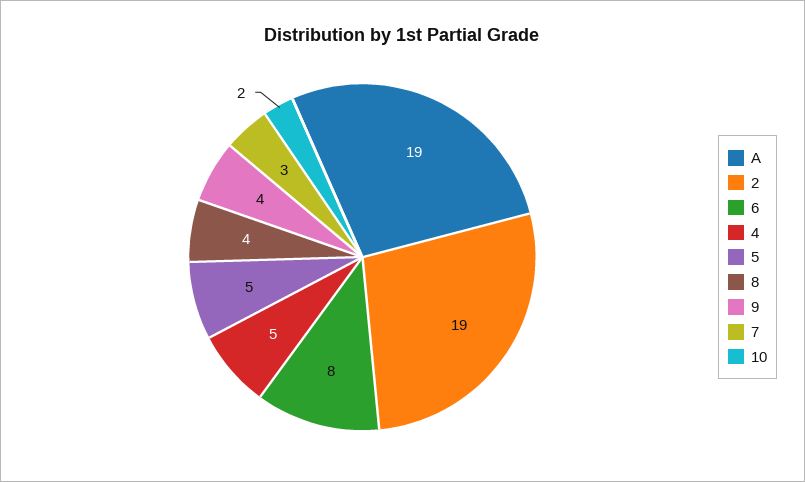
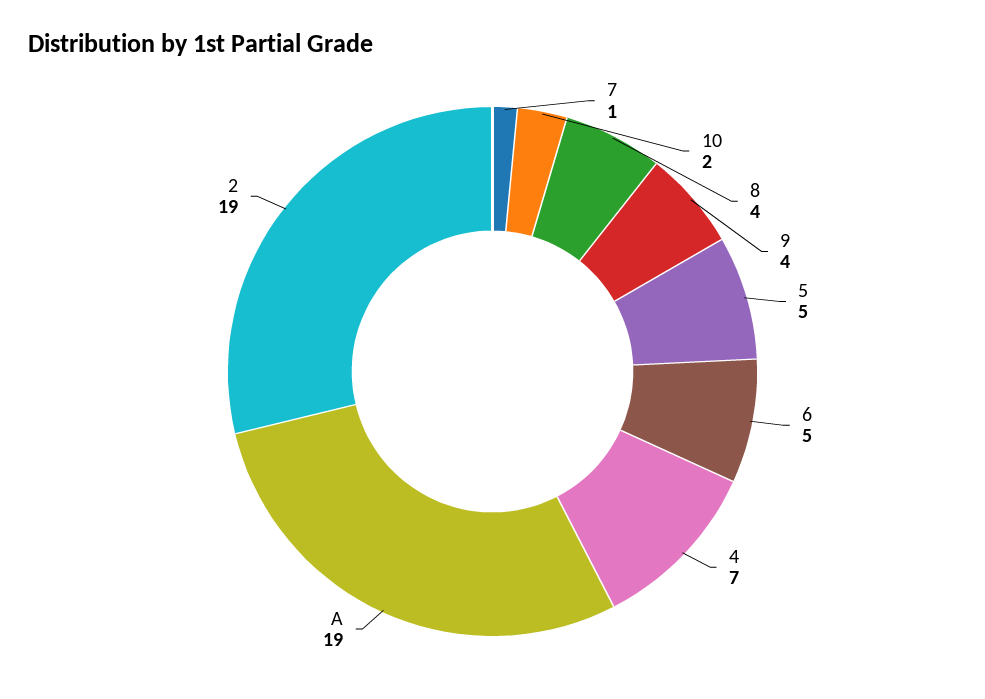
  {
    "A": 19,
    "2": 19,
-   "6": 8,
+   "6": 5,
-   "4": 5,
+   "4": 7,
    "5": 5,
    "8": 4,
    "9": 4,
-   "7": 3,
+   "7": 1,
    "10": 2
  }

